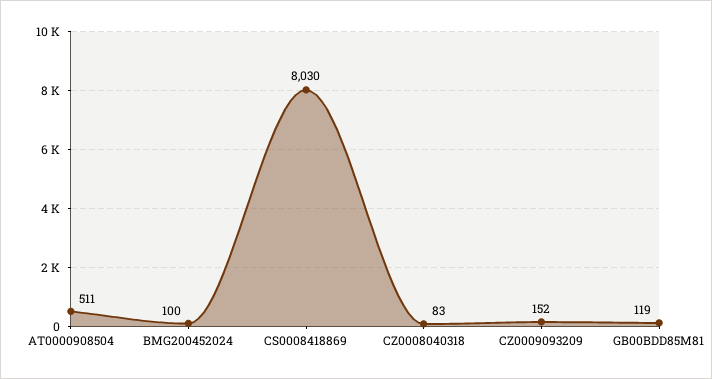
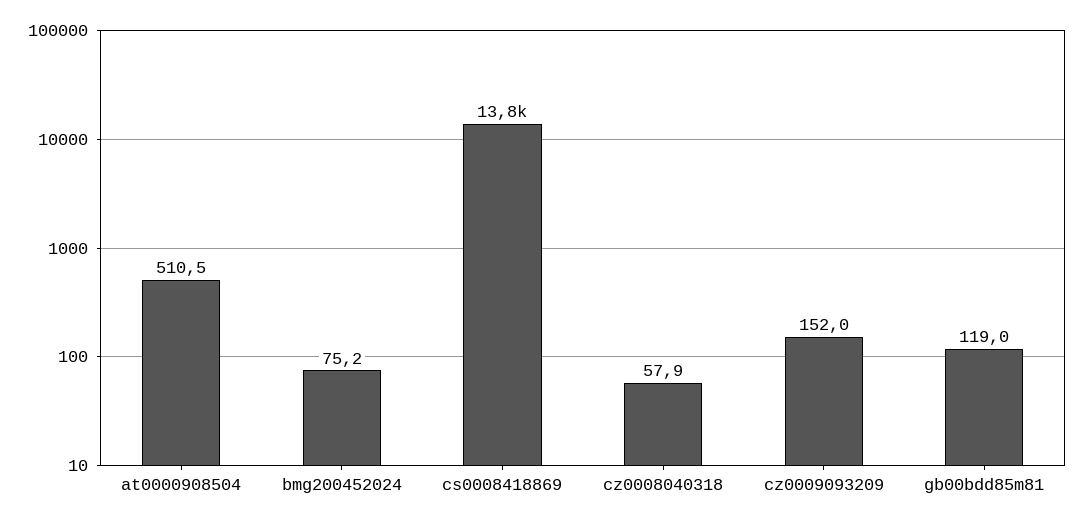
  {
    "AT0000908504": 510.5,
-   "BMG200452024": 100,
+   "BMG200452024": 75.2,
-   "CS0008418869": 8030,
+   "CS0008418869": 13800,
-   "CZ0008040318": 83,
+   "CZ0008040318": 57.9,
    "CZ0009093209": 152,
    "GB00BDD85M81": 119
  }

